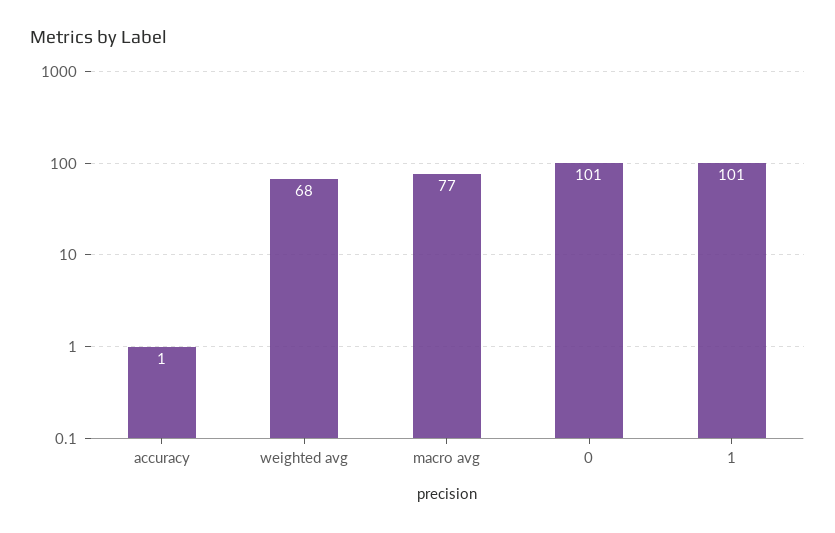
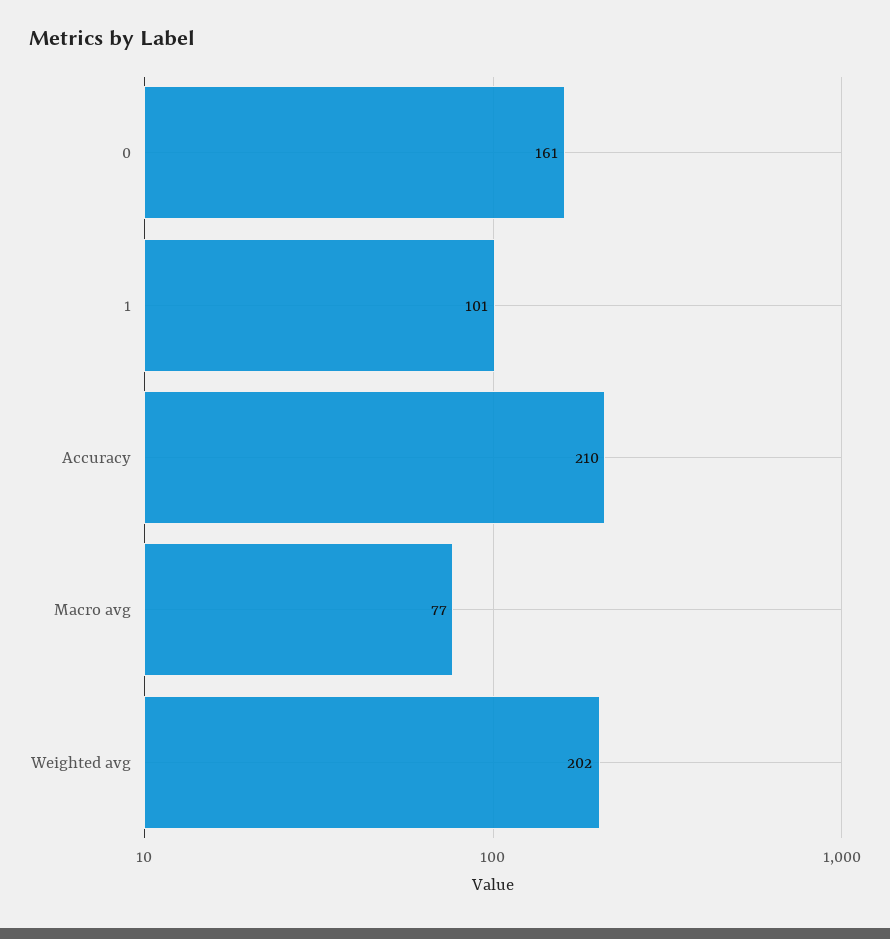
  {
-   "accuracy": 1,
+   "accuracy": 210,
-   "weighted avg": 68,
+   "weighted avg": 202,
    "macro avg": 77,
-   "0": 101,
+   "0": 161,
    "1": 101
  }

